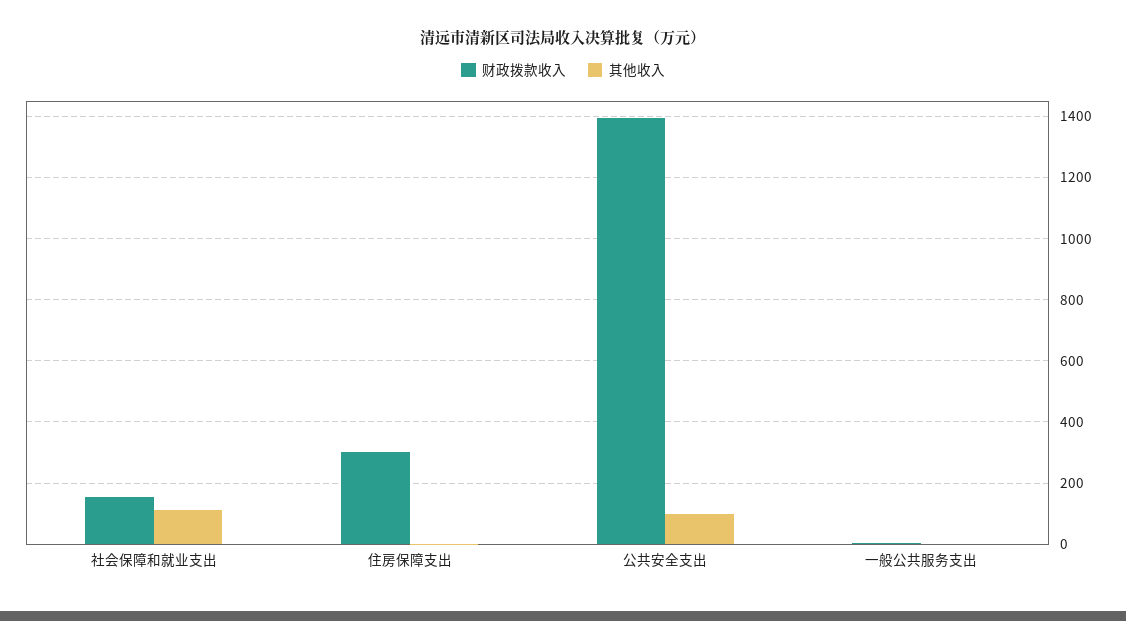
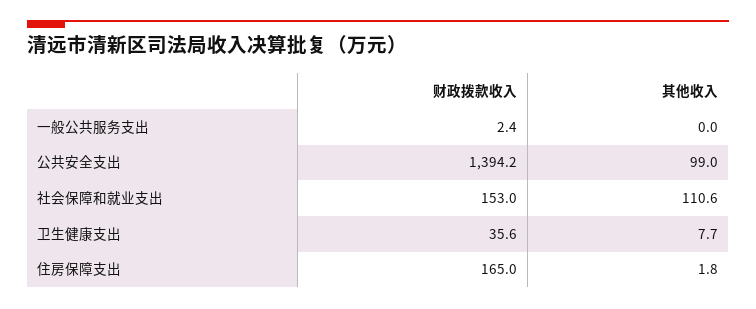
  {
    "财政拨款收入": {
      "社会保障和就业支出": 153,
-     "住房保障支出": 300,
+     "住房保障支出": 165,
      "公共安全支出": 1394.2,
-     "一般公共服务支出": 2.4
+     "一般公共服务支出": 2.4,
+     "卫生健康支出": 35.6
    },
    "其他收入": {
      "社会保障和就业支出": 110.6,
      "住房保障支出": 1.8,
      "公共安全支出": 99,
-     "一般公共服务支出": 0
+     "一般公共服务支出": 0,
+     "卫生健康支出": 7.7
    }
  }

